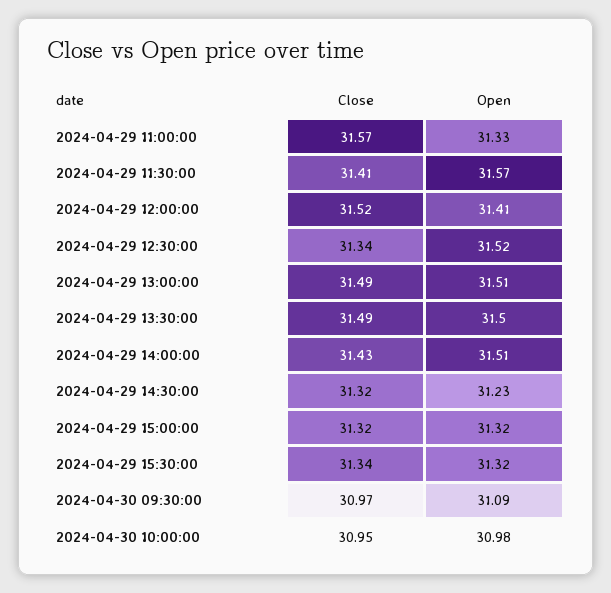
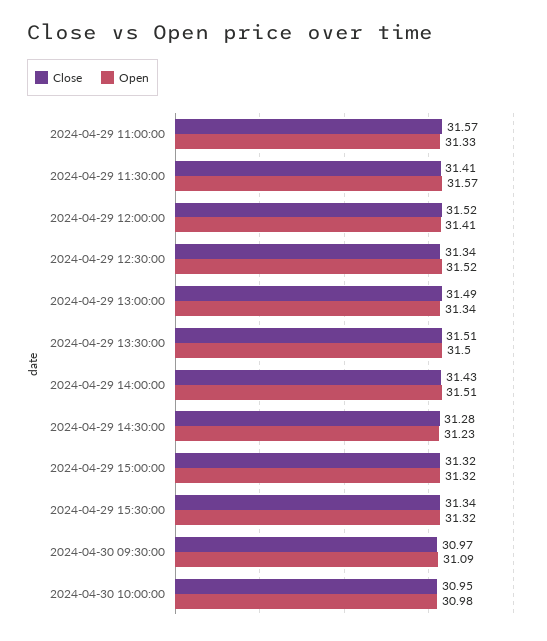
  {
    "Close": {
      "2024-04-29 11:00:00": 31.57,
      "2024-04-29 11:30:00": 31.41,
      "2024-04-29 12:00:00": 31.52,
      "2024-04-29 12:30:00": 31.34,
      "2024-04-29 13:00:00": 31.49,
-     "2024-04-29 13:30:00": 31.49,
+     "2024-04-29 13:30:00": 31.51,
      "2024-04-29 14:00:00": 31.43,
-     "2024-04-29 14:30:00": 31.32,
+     "2024-04-29 14:30:00": 31.28,
      "2024-04-29 15:00:00": 31.32,
      "2024-04-29 15:30:00": 31.34,
      "2024-04-30 09:30:00": 30.97,
      "2024-04-30 10:00:00": 30.95
    },
    "Open": {
      "2024-04-29 11:00:00": 31.33,
      "2024-04-29 11:30:00": 31.57,
      "2024-04-29 12:00:00": 31.41,
      "2024-04-29 12:30:00": 31.52,
-     "2024-04-29 13:00:00": 31.51,
+     "2024-04-29 13:00:00": 31.34,
      "2024-04-29 13:30:00": 31.5,
      "2024-04-29 14:00:00": 31.51,
      "2024-04-29 14:30:00": 31.23,
      "2024-04-29 15:00:00": 31.32,
      "2024-04-29 15:30:00": 31.32,
      "2024-04-30 09:30:00": 31.09,
      "2024-04-30 10:00:00": 30.98
    }
  }

